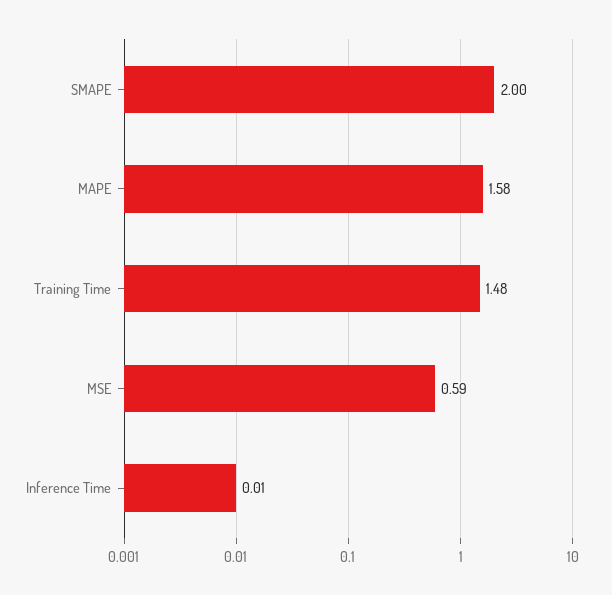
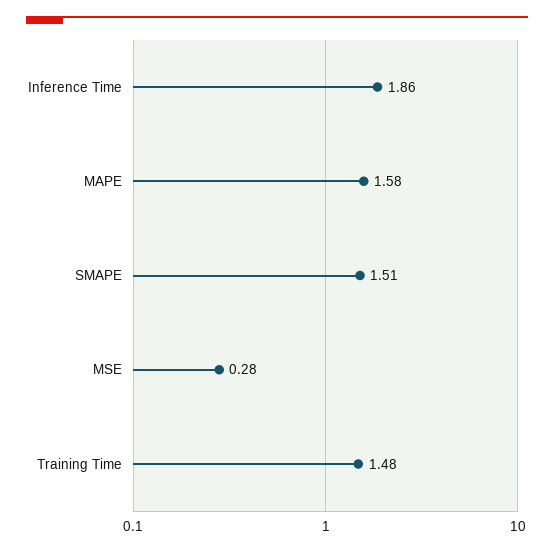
  {
-   "SMAPE": 2,
+   "SMAPE": 1.51,
    "MAPE": 1.58,
    "Training Time": 1.48,
-   "MSE": 0.59,
+   "MSE": 0.28,
-   "Inference Time": 0.01
+   "Inference Time": 1.86
  }

